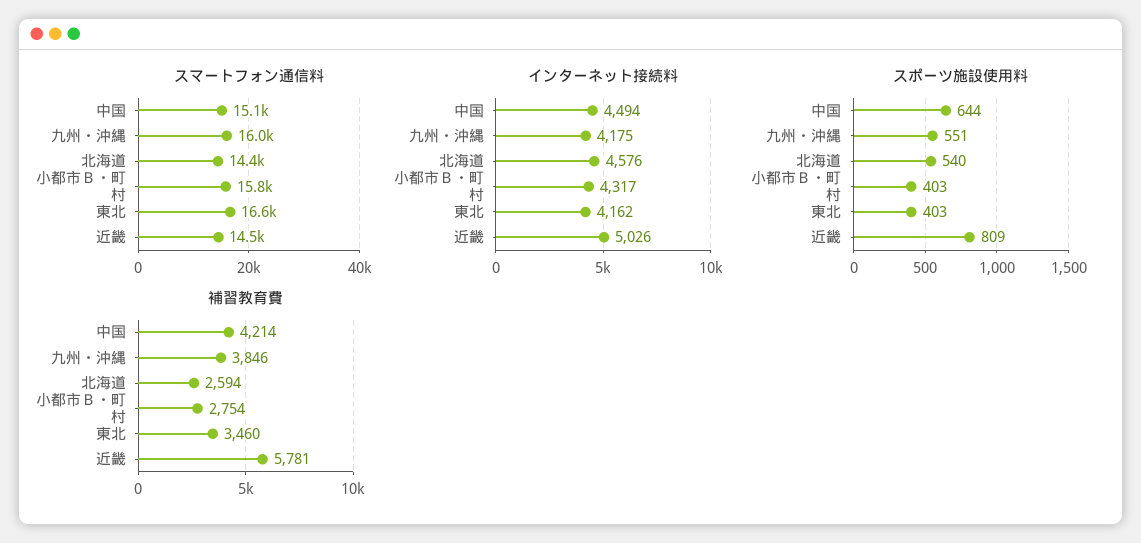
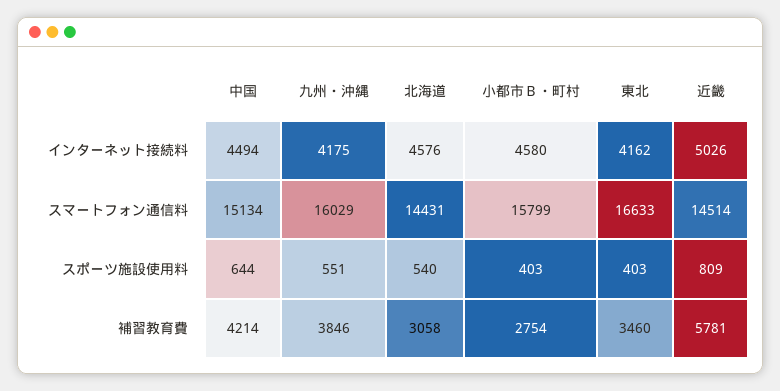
  {
    "スマートフォン通信料": {
      "中国": 15134,
      "九州・沖縄": 16029,
      "北海道": 14431,
      "小都市Ｂ・町村": 15799,
      "東北": 16633,
      "近畿": 14514
    },
    "インターネット接続料": {
      "中国": 4494,
      "九州・沖縄": 4175,
      "北海道": 4576,
-     "小都市Ｂ・町村": 4317,
+     "小都市Ｂ・町村": 4580,
      "東北": 4162,
      "近畿": 5026
    },
    "スポーツ施設使用料": {
      "中国": 644,
      "九州・沖縄": 551,
      "北海道": 540,
      "小都市Ｂ・町村": 403,
      "東北": 403,
      "近畿": 809
    },
    "補習教育費": {
      "中国": 4214,
      "九州・沖縄": 3846,
-     "北海道": 2594,
+     "北海道": 3058,
      "小都市Ｂ・町村": 2754,
      "東北": 3460,
      "近畿": 5781
    }
  }

